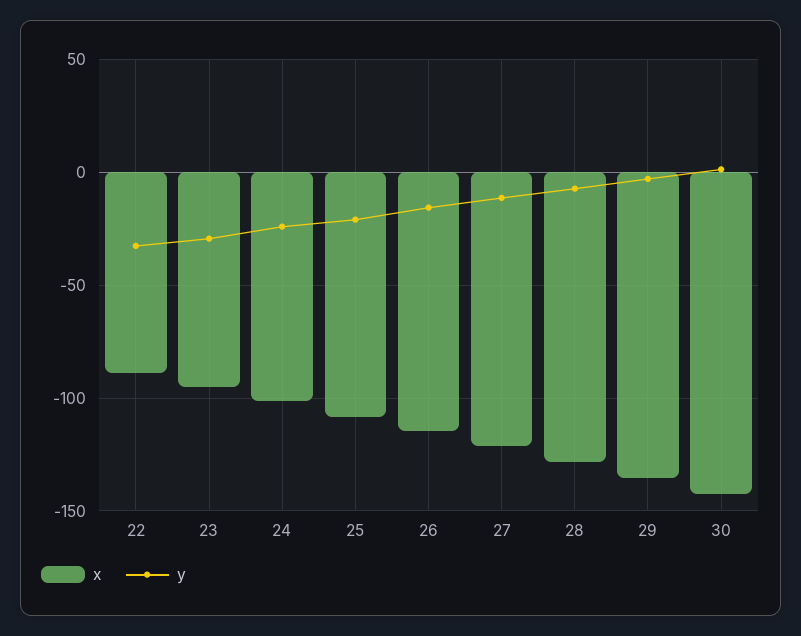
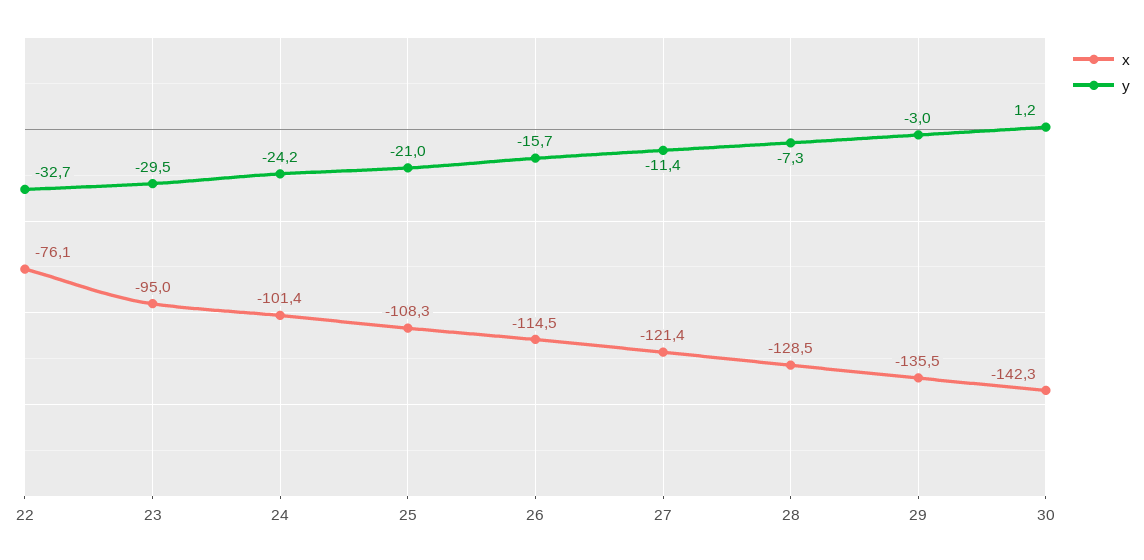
  {
    "x": {
-     "22": -90,
+     "22": -76.1,
      "23": -95,
      "24": -101.4,
      "25": -108.3,
      "26": -114.5,
      "27": -121.4,
      "28": -128.5,
      "29": -135.5,
      "30": -142.3
    },
    "y": {
      "22": -32.7,
      "23": -29.5,
      "24": -24.2,
      "25": -21,
      "26": -15.7,
      "27": -11.4,
      "28": -7.3,
      "29": -3,
      "30": 1.2
    }
  }

